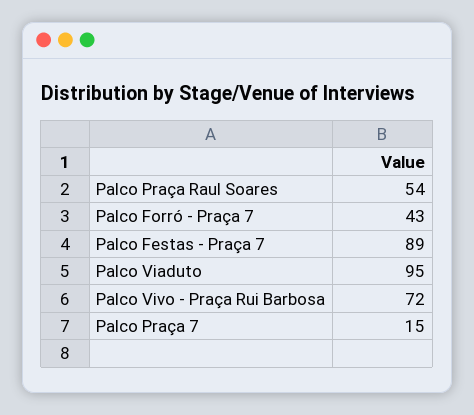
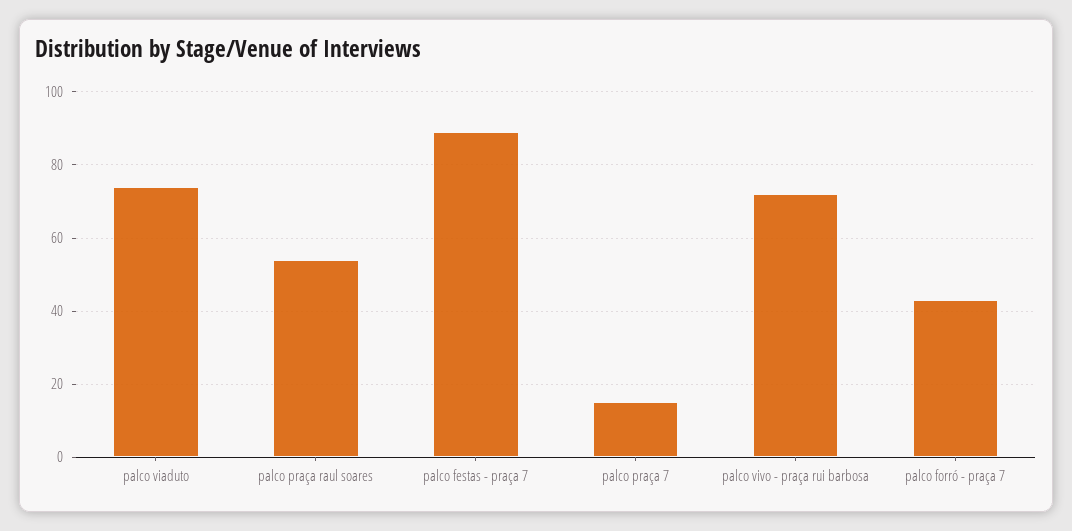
  {
    "Palco Praça Raul Soares": 54,
    "Palco Forró - Praça 7": 43,
    "Palco Festas - Praça 7": 89,
-   "Palco Viaduto": 95,
+   "Palco Viaduto": 75,
    "Palco Vivo - Praça Rui Barbosa": 72,
    "Palco Praça 7": 15
  }

